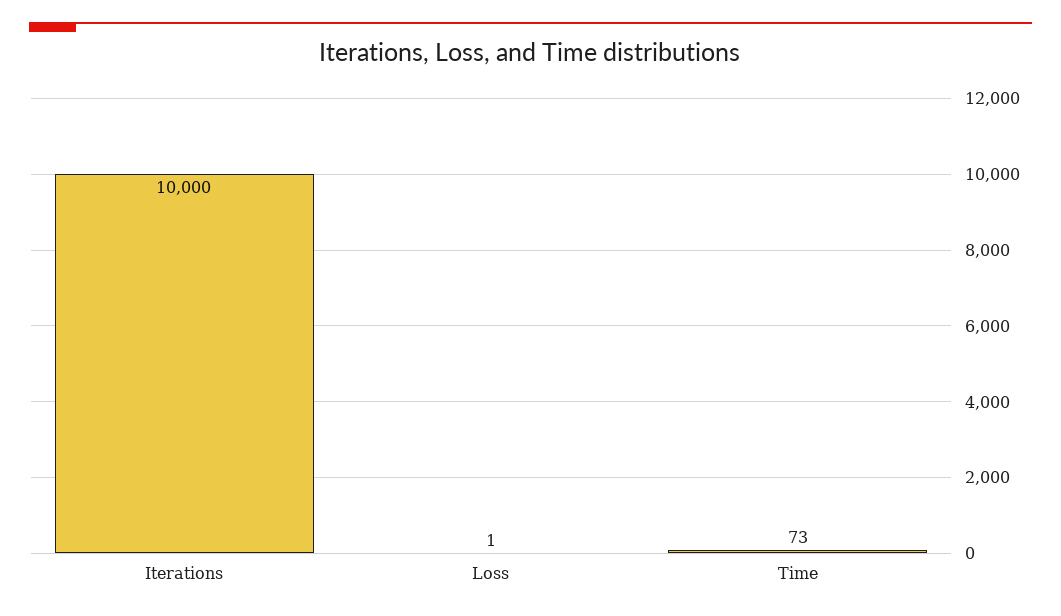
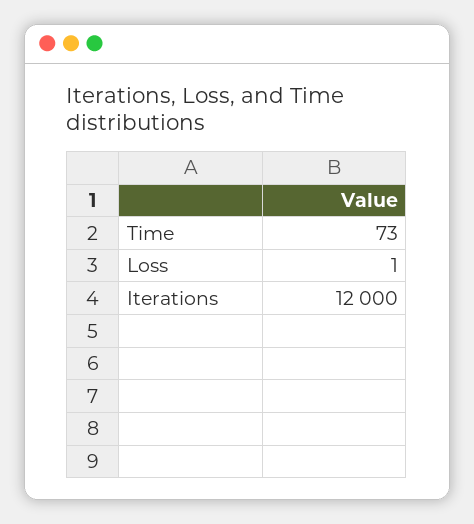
  {
-   "Iterations": 10000,
+   "Iterations": 12000,
    "Loss": 1,
    "Time": 73
  }

